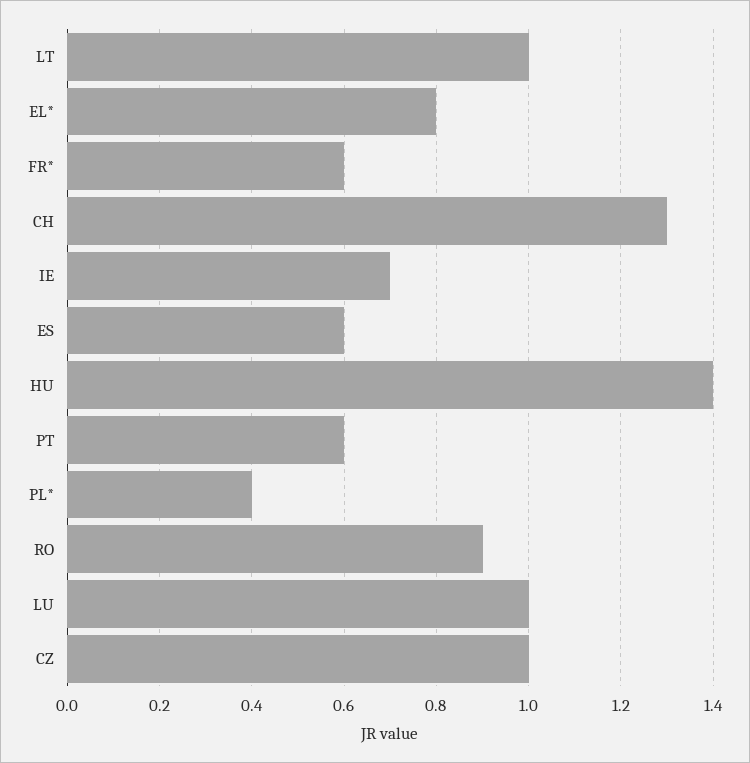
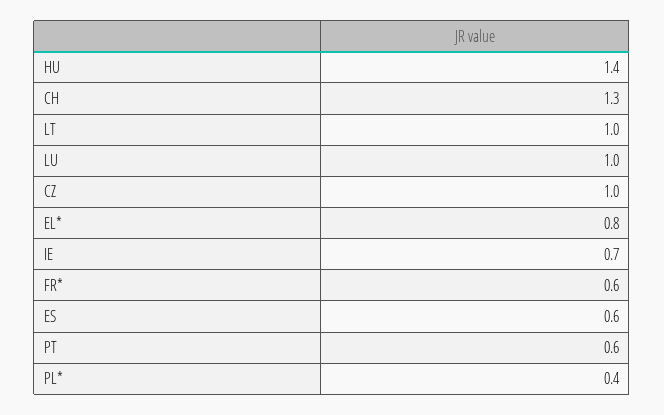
  {
    "LT": 1,
    "EL*": 0.8,
    "FR*": 0.6,
    "CH": 1.3,
    "IE": 0.7,
    "ES": 0.6,
    "HU": 1.4,
    "PT": 0.6,
    "PL*": 0.4,
-   "RO": 0.9,
    "LU": 1,
    "CZ": 1
  }

